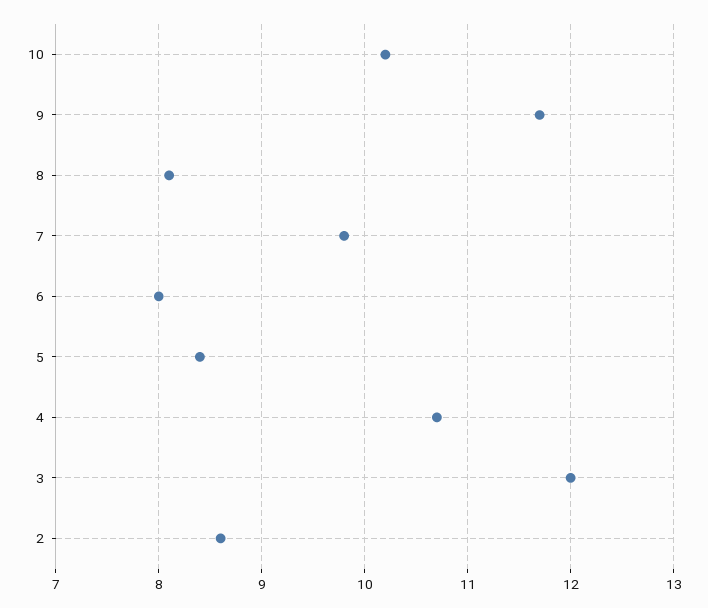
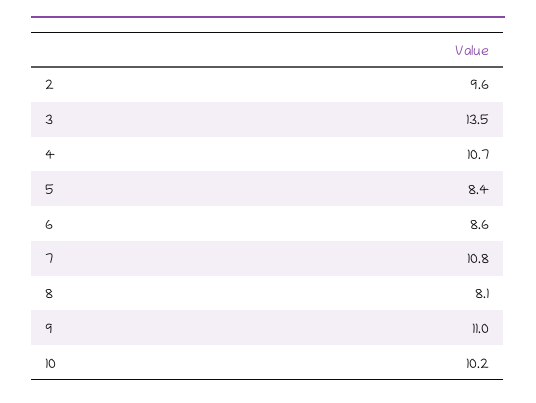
  {
    "10": 10.2,
-   "9": 11.7,
+   "9": 11,
    "8": 8.1,
-   "7": 9.8,
+   "7": 10.8,
-   "6": 8,
+   "6": 8.6,
    "5": 8.4,
    "4": 10.7,
-   "3": 12,
+   "3": 13.5,
-   "2": 8.6
+   "2": 9.6
  }

